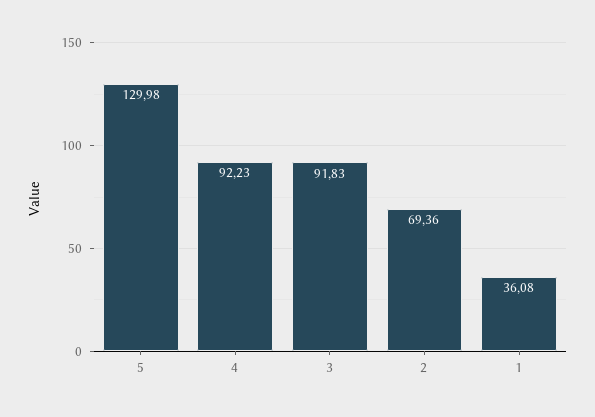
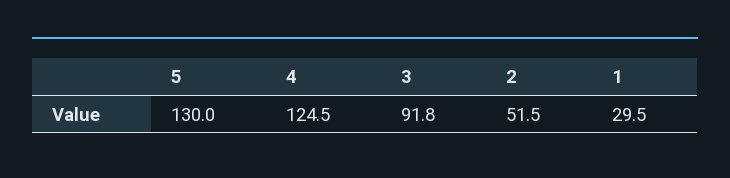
  {
    "5": 129.98,
-   "4": 92.23,
+   "4": 124.5,
    "3": 91.83,
-   "2": 69.36,
+   "2": 51.5,
-   "1": 36.08
+   "1": 29.5
  }

